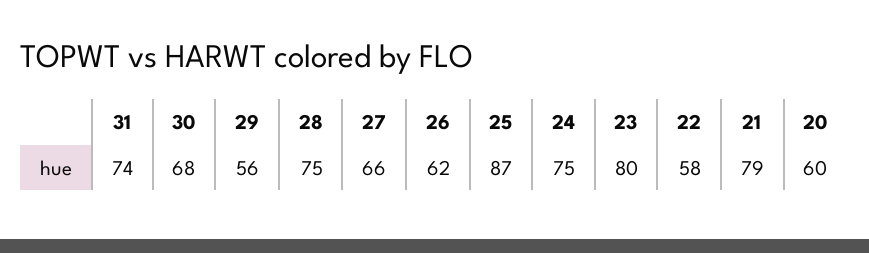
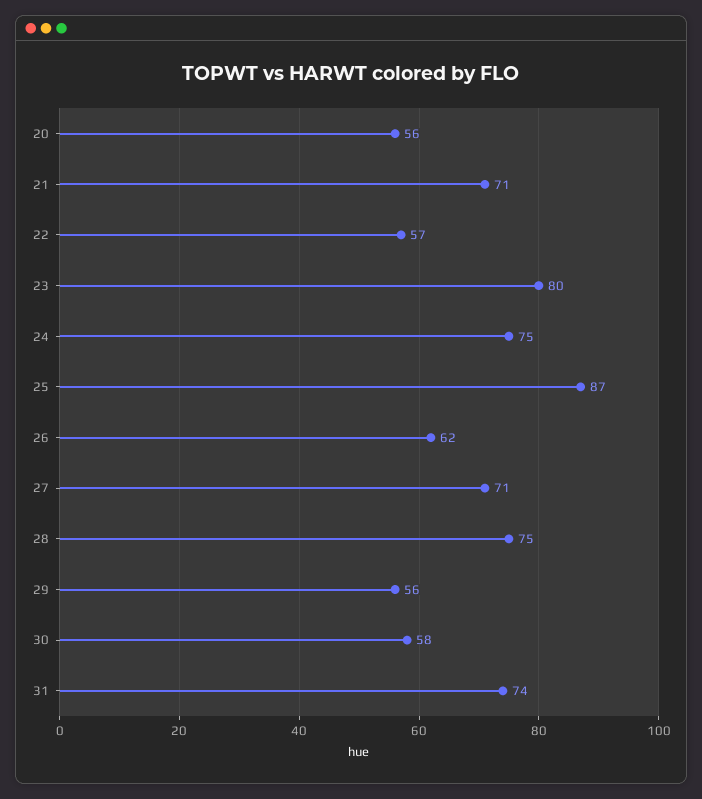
  {
    "31": 74,
-   "30": 68,
+   "30": 58,
    "29": 56,
    "28": 75,
-   "27": 66,
+   "27": 71,
    "26": 62,
    "25": 87,
    "24": 75,
    "23": 80,
-   "22": 58,
+   "22": 57,
-   "21": 79,
+   "21": 71,
-   "20": 60
+   "20": 56
  }

